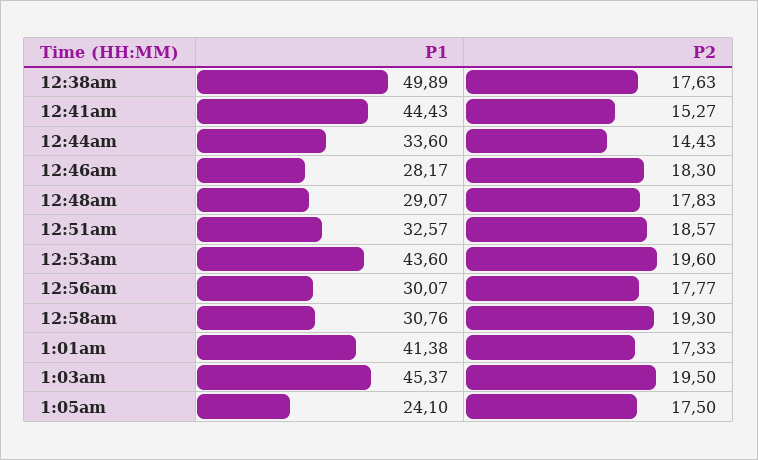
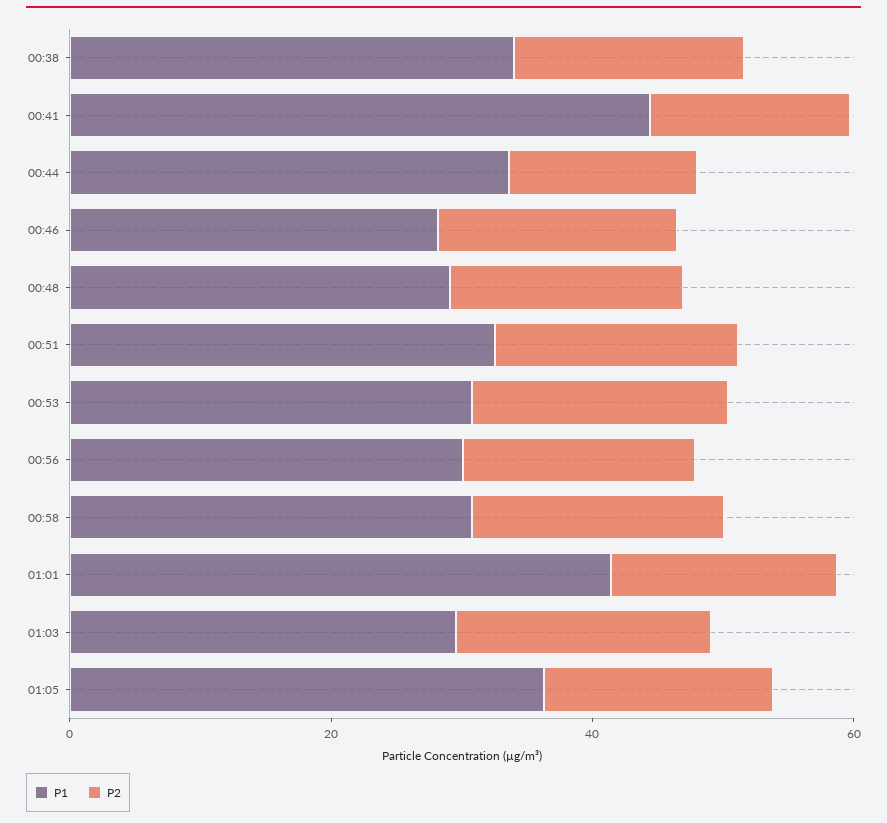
  {
    "P1": {
-     "12:38am": 49.89,
+     "12:38am": 35,
      "12:41am": 44.43,
      "12:44am": 33.6,
      "12:46am": 28.17,
      "12:48am": 29.07,
      "12:51am": 32.57,
-     "12:53am": 43.6,
+     "12:53am": 30,
      "12:56am": 30.07,
      "12:58am": 30.76,
      "1:01am": 41.38,
-     "1:03am": 45.37,
+     "1:03am": 30,
-     "1:05am": 24.1
+     "1:05am": 35
    },
    "P2": {
      "12:38am": 17.63,
      "12:41am": 15.27,
      "12:44am": 14.43,
      "12:46am": 18.3,
      "12:48am": 17.83,
      "12:51am": 18.57,
      "12:53am": 19.6,
      "12:56am": 17.77,
      "12:58am": 19.3,
      "1:01am": 17.33,
      "1:03am": 19.5,
      "1:05am": 17.5
    }
  }

